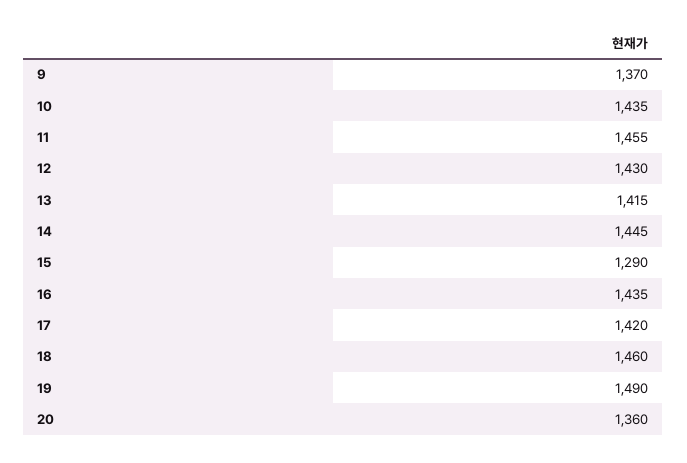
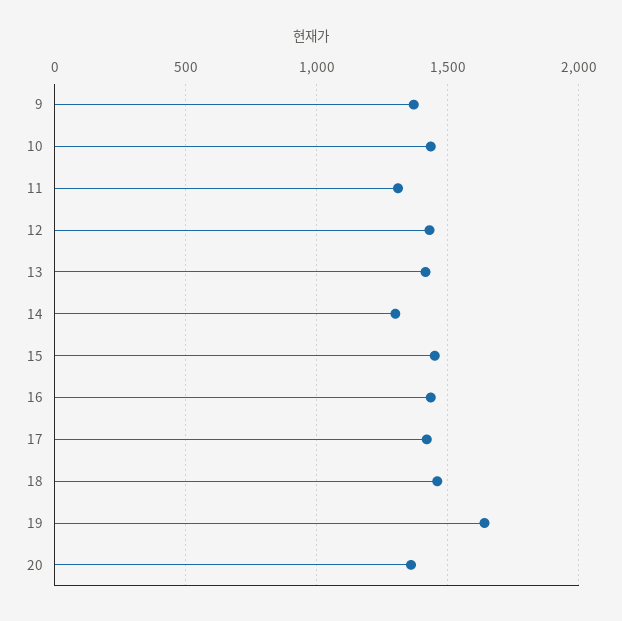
  {
    "9": 1370,
    "10": 1435,
-   "11": 1455,
+   "11": 1300,
    "12": 1430,
    "13": 1415,
-   "14": 1445,
+   "14": 1300,
-   "15": 1290,
+   "15": 1450,
    "16": 1435,
    "17": 1420,
    "18": 1460,
-   "19": 1490,
+   "19": 1650,
    "20": 1360
  }

